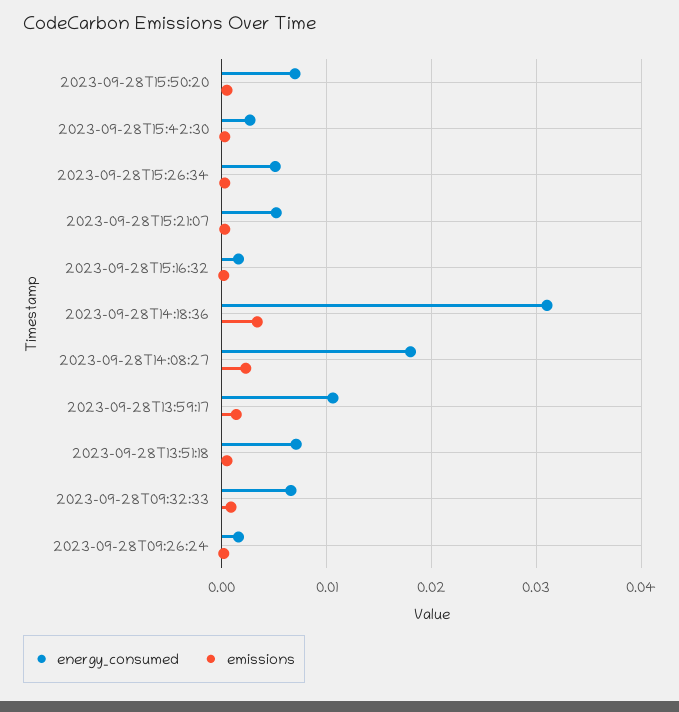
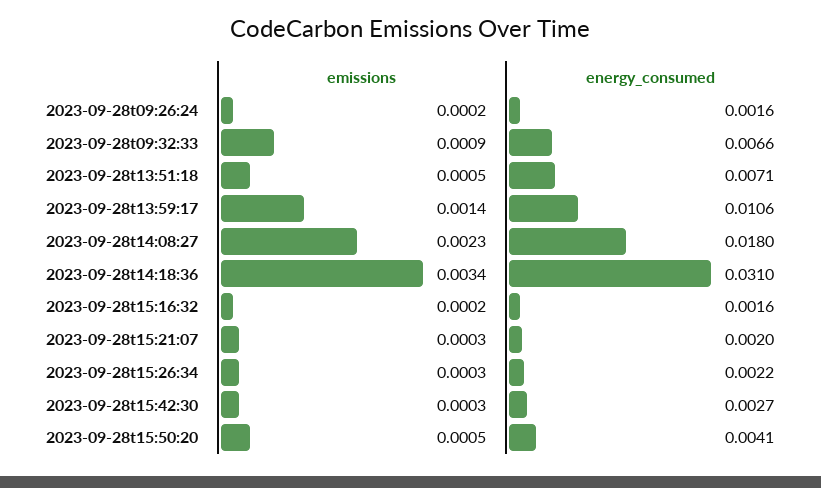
  {
    "energy_consumed": {
-     "2023-09-28T15:50:20": 0.007,
+     "2023-09-28T15:50:20": 0.0041,
      "2023-09-28T15:42:30": 0.0027,
-     "2023-09-28T15:26:34": 0.005,
+     "2023-09-28T15:26:34": 0.0022,
-     "2023-09-28T15:21:07": 0.005,
+     "2023-09-28T15:21:07": 0.002,
      "2023-09-28T15:16:32": 0.0016,
      "2023-09-28T14:18:36": 0.031,
      "2023-09-28T14:08:27": 0.018,
      "2023-09-28T13:59:17": 0.0106,
      "2023-09-28T13:51:18": 0.0071,
      "2023-09-28T09:32:33": 0.0066,
      "2023-09-28T09:26:24": 0.0016
    },
    "emissions": {
      "2023-09-28T15:50:20": 0.0005,
      "2023-09-28T15:42:30": 0.0003,
      "2023-09-28T15:26:34": 0.0003,
      "2023-09-28T15:21:07": 0.0003,
      "2023-09-28T15:16:32": 0.0002,
      "2023-09-28T14:18:36": 0.0034,
      "2023-09-28T14:08:27": 0.0023,
      "2023-09-28T13:59:17": 0.0014,
      "2023-09-28T13:51:18": 0.0005,
      "2023-09-28T09:32:33": 0.0009,
      "2023-09-28T09:26:24": 0.0002
    }
  }

